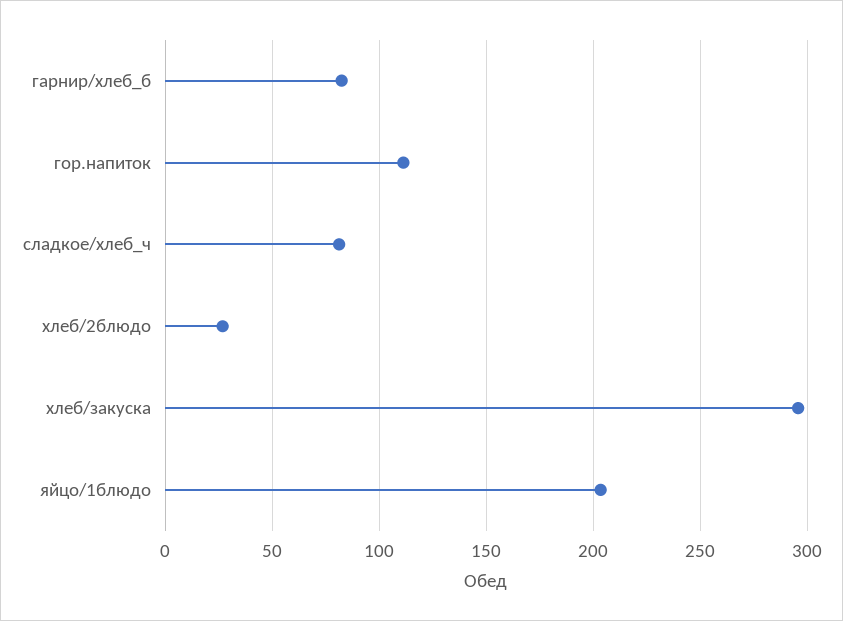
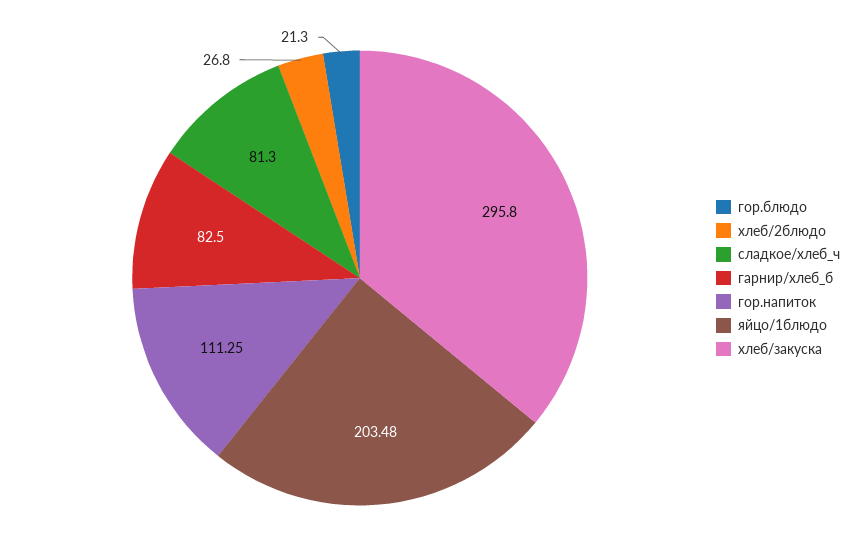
  {
    "гарнир/хлеб_б": 82.5,
    "гор.напиток": 111.25,
    "сладкое/хлеб_ч": 81.3,
    "хлеб/2блюдо": 26.8,
    "хлеб/закуска": 295.8,
-   "яйцо/1блюдо": 203.48
+   "яйцо/1блюдо": 203.48,
+   "гор.блюдо": 21.3
  }

